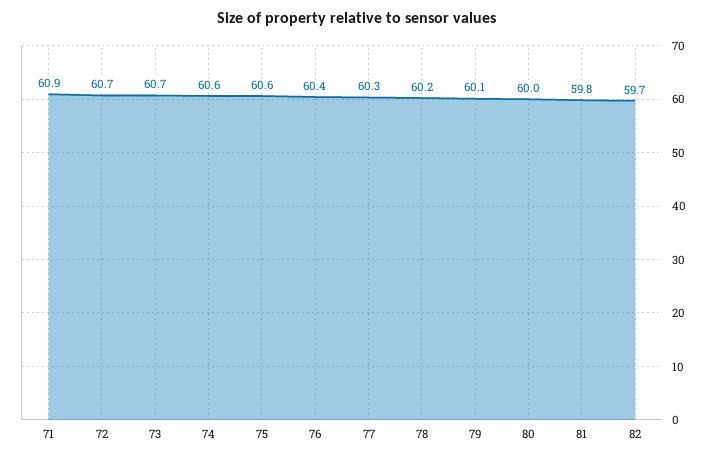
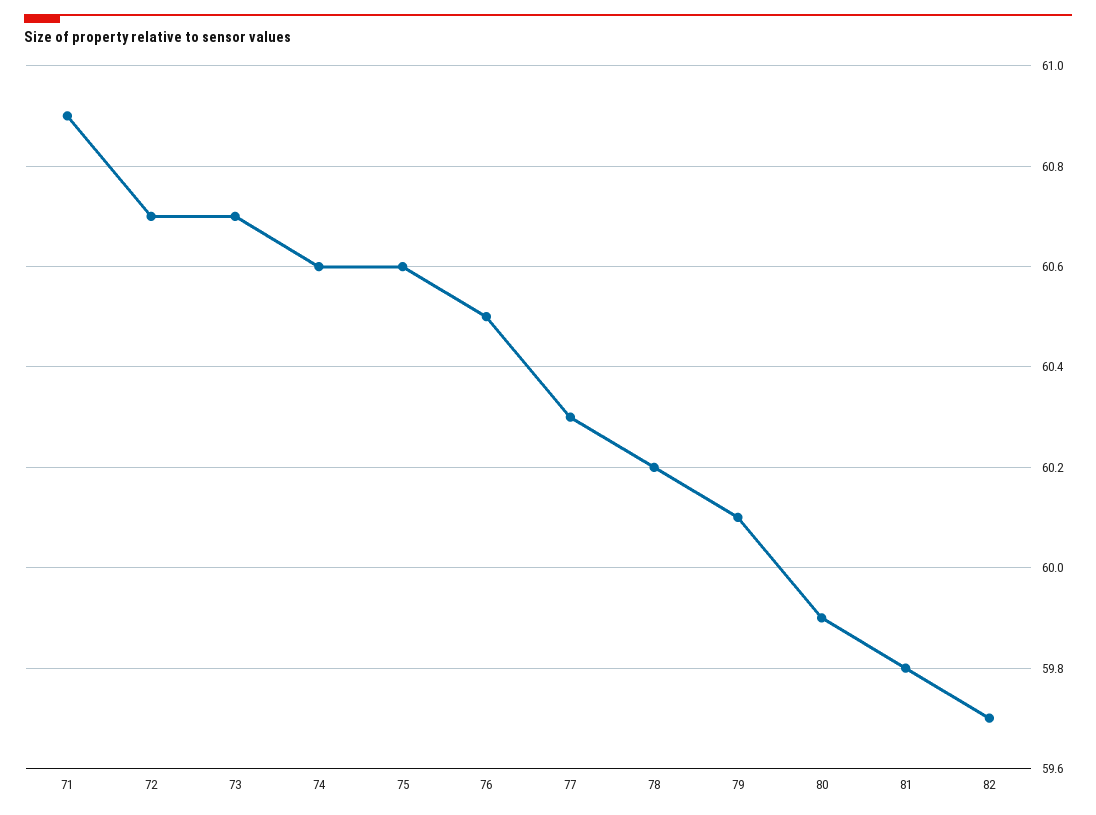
  {
    "71": 60.9,
    "72": 60.7,
    "73": 60.7,
    "74": 60.6,
    "75": 60.6,
-   "76": 60.4,
+   "76": 60.5,
    "77": 60.3,
    "78": 60.2,
    "79": 60.1,
-   "80": 60,
+   "80": 59.9,
    "81": 59.8,
    "82": 59.7
  }

